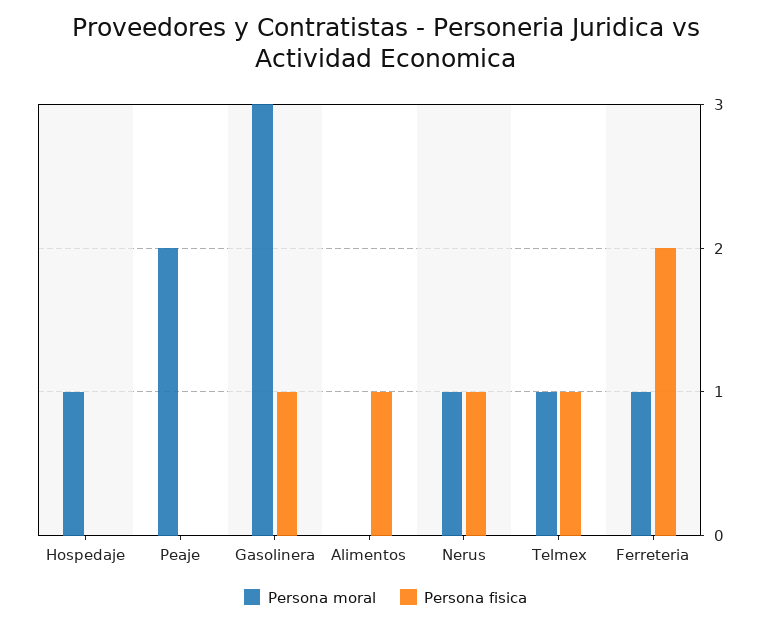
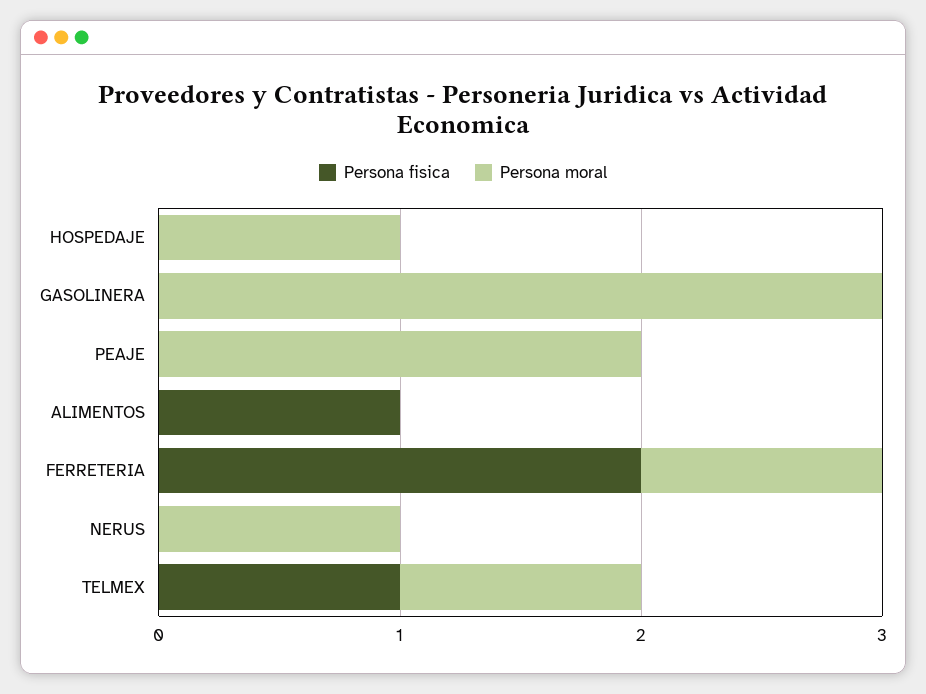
  {
    "Persona moral": {
      "Hospedaje": 1,
      "Peaje": 2,
      "Gasolinera": 3,
      "Alimentos": 0,
      "Nerus": 1,
      "Telmex": 1,
      "Ferreteria": 1
    },
    "Persona fisica": {
      "Hospedaje": 0,
      "Peaje": 0,
-     "Gasolinera": 1,
+     "Gasolinera": 0,
      "Alimentos": 1,
-     "Nerus": 1,
+     "Nerus": 0,
      "Telmex": 1,
      "Ferreteria": 2
    }
  }

